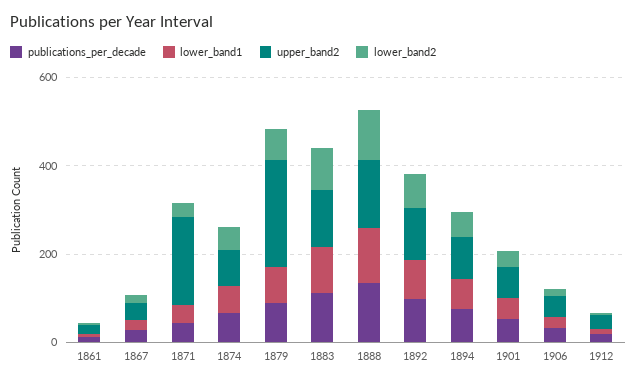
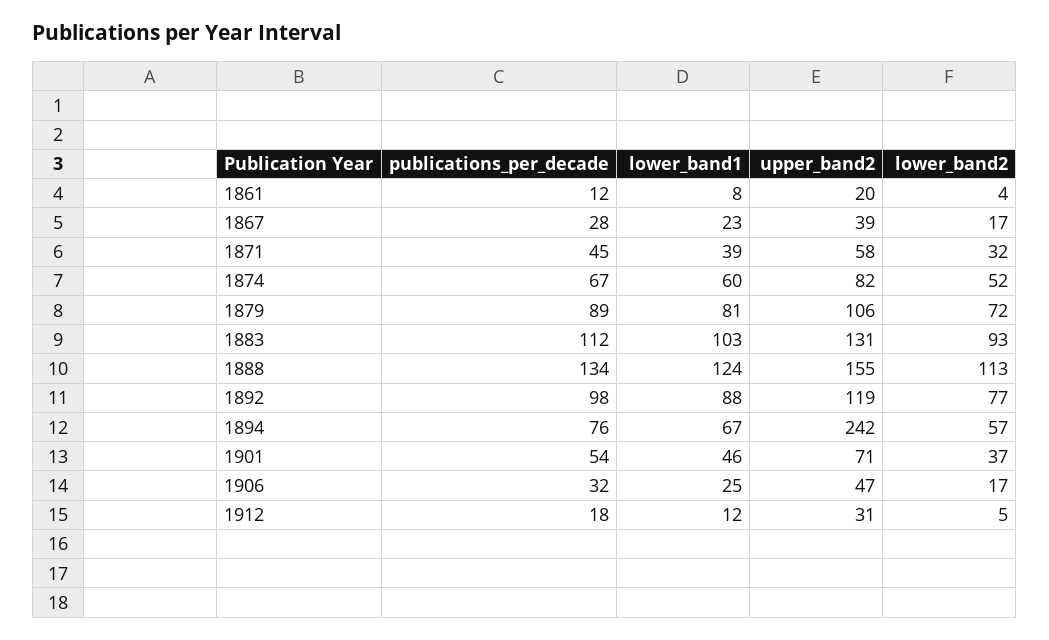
  {
    "publications_per_decade": {
      "1861": 12,
      "1867": 28,
      "1871": 45,
      "1874": 67,
      "1879": 89,
      "1883": 112,
      "1888": 134,
      "1892": 98,
      "1894": 76,
      "1901": 54,
      "1906": 32,
      "1912": 18
    },
    "lower_band1": {
      "1861": 8,
      "1867": 23,
      "1871": 39,
      "1874": 60,
      "1879": 81,
      "1883": 103,
      "1888": 124,
      "1892": 88,
      "1894": 67,
      "1901": 46,
      "1906": 25,
      "1912": 12
    },
    "upper_band2": {
      "1861": 20,
      "1867": 39,
-     "1871": 200,
+     "1871": 58,
      "1874": 82,
-     "1879": 250,
+     "1879": 106,
      "1883": 131,
      "1888": 155,
      "1892": 119,
-     "1894": 100,
+     "1894": 242,
      "1901": 71,
      "1906": 47,
      "1912": 31
    },
    "lower_band2": {
      "1861": 4,
      "1867": 17,
      "1871": 32,
      "1874": 52,
      "1879": 72,
      "1883": 93,
      "1888": 113,
      "1892": 77,
      "1894": 57,
      "1901": 37,
      "1906": 17,
      "1912": 5
    }
  }

